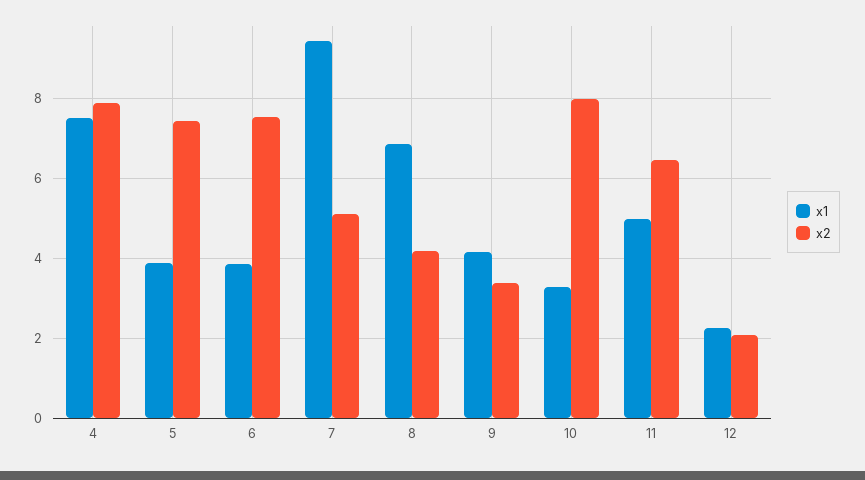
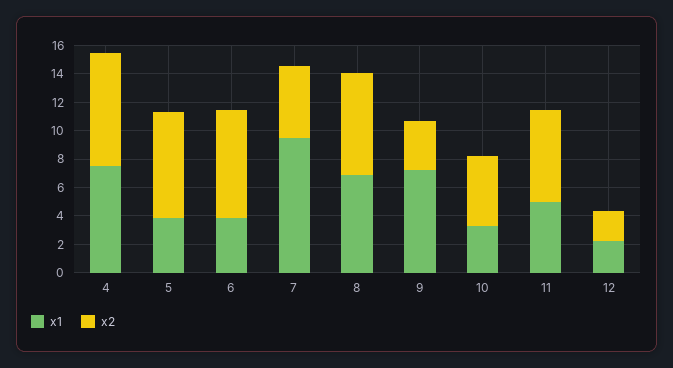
  {
    "x1": {
      "4": 7.6,
      "5": 3.8,
      "6": 3.8,
      "7": 9.4,
      "8": 6.8,
-     "9": 4.2,
+     "9": 7,
      "10": 3.2,
      "11": 5,
      "12": 2.2
    },
    "x2": {
      "4": 8,
      "5": 7.4,
      "6": 7.6,
      "7": 5.2,
-     "8": 4.2,
+     "8": 7,
      "9": 3.4,
-     "10": 8,
+     "10": 5,
      "11": 6.4,
      "12": 2
    }
  }

